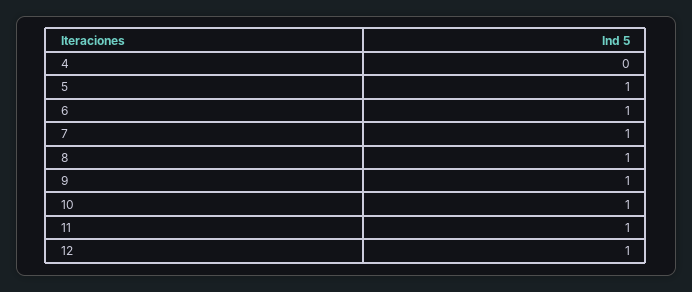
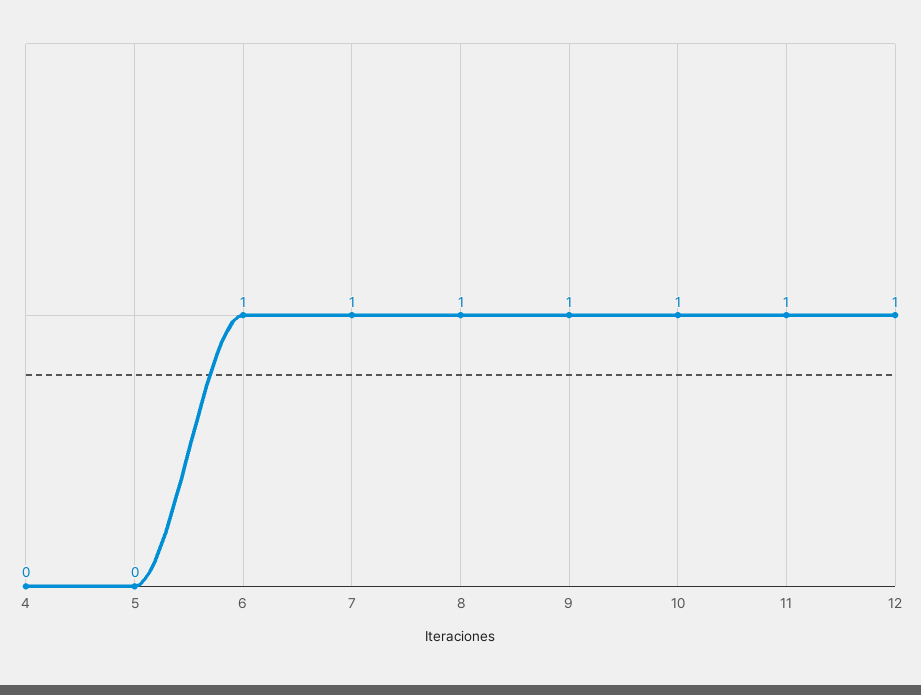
  {
    "4": 0,
-   "5": 1,
+   "5": 0,
    "6": 1,
    "7": 1,
    "8": 1,
    "9": 1,
    "10": 1,
    "11": 1,
    "12": 1
  }

